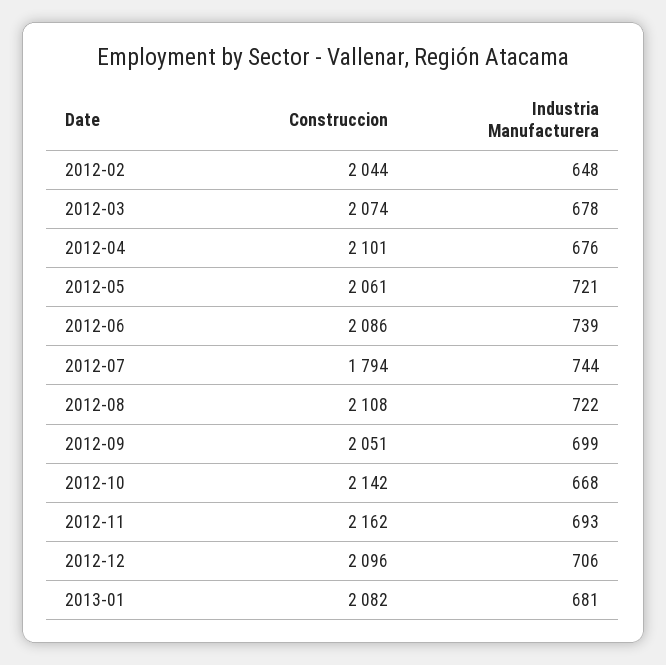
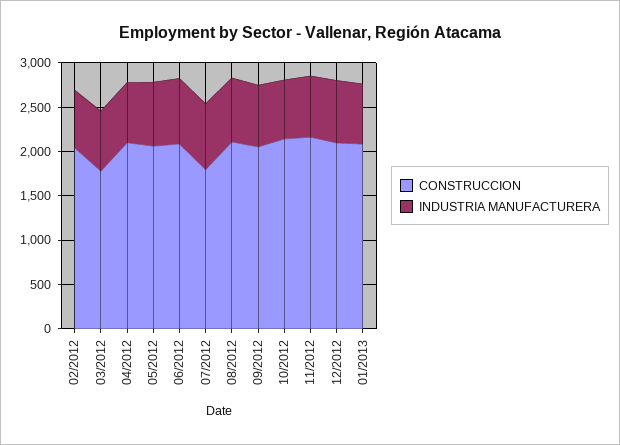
  {
    "Construccion": {
      "2012-02": 2044,
-     "2012-03": 2074,
+     "2012-03": 1800,
      "2012-04": 2101,
      "2012-05": 2061,
      "2012-06": 2086,
      "2012-07": 1794,
      "2012-08": 2108,
      "2012-09": 2051,
      "2012-10": 2142,
      "2012-11": 2162,
      "2012-12": 2096,
      "2013-01": 2082
    },
    "Industria Manufacturera": {
      "2012-02": 648,
      "2012-03": 678,
      "2012-04": 676,
      "2012-05": 721,
      "2012-06": 739,
      "2012-07": 744,
      "2012-08": 722,
      "2012-09": 699,
      "2012-10": 668,
      "2012-11": 693,
      "2012-12": 706,
      "2013-01": 681
    }
  }

